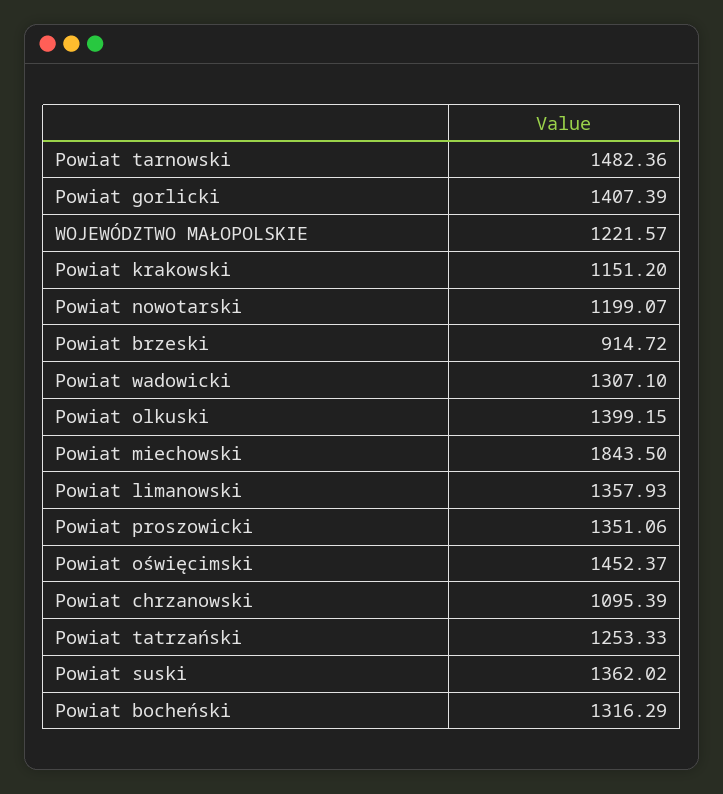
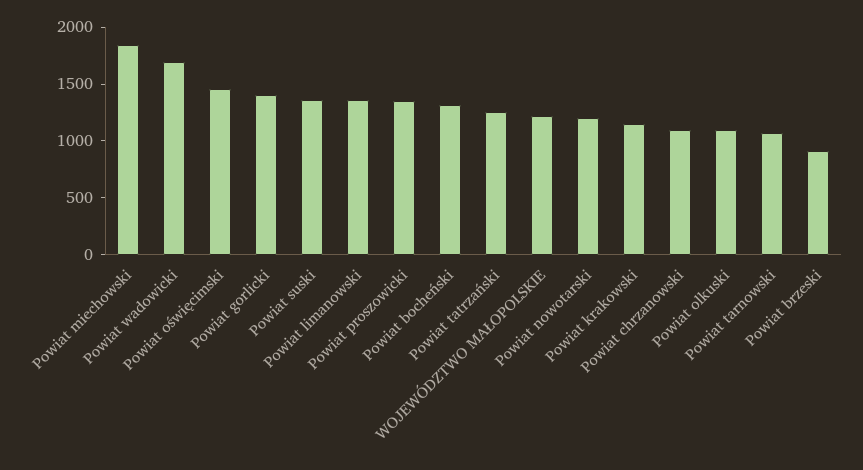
  {
-   "Powiat tarnowski": 1482.36,
+   "Powiat tarnowski": 1100,
    "Powiat gorlicki": 1407.39,
    "WOJEWÓDZTWO MAŁOPOLSKIE": 1221.57,
    "Powiat krakowski": 1151.2,
    "Powiat nowotarski": 1199.07,
    "Powiat brzeski": 914.72,
-   "Powiat wadowicki": 1307.1,
+   "Powiat wadowicki": 1700,
-   "Powiat olkuski": 1399.15,
+   "Powiat olkuski": 1100,
    "Powiat miechowski": 1843.5,
    "Powiat limanowski": 1357.93,
    "Powiat proszowicki": 1351.06,
    "Powiat oświęcimski": 1452.37,
    "Powiat chrzanowski": 1095.39,
    "Powiat tatrzański": 1253.33,
    "Powiat suski": 1362.02,
    "Powiat bocheński": 1316.29
  }

